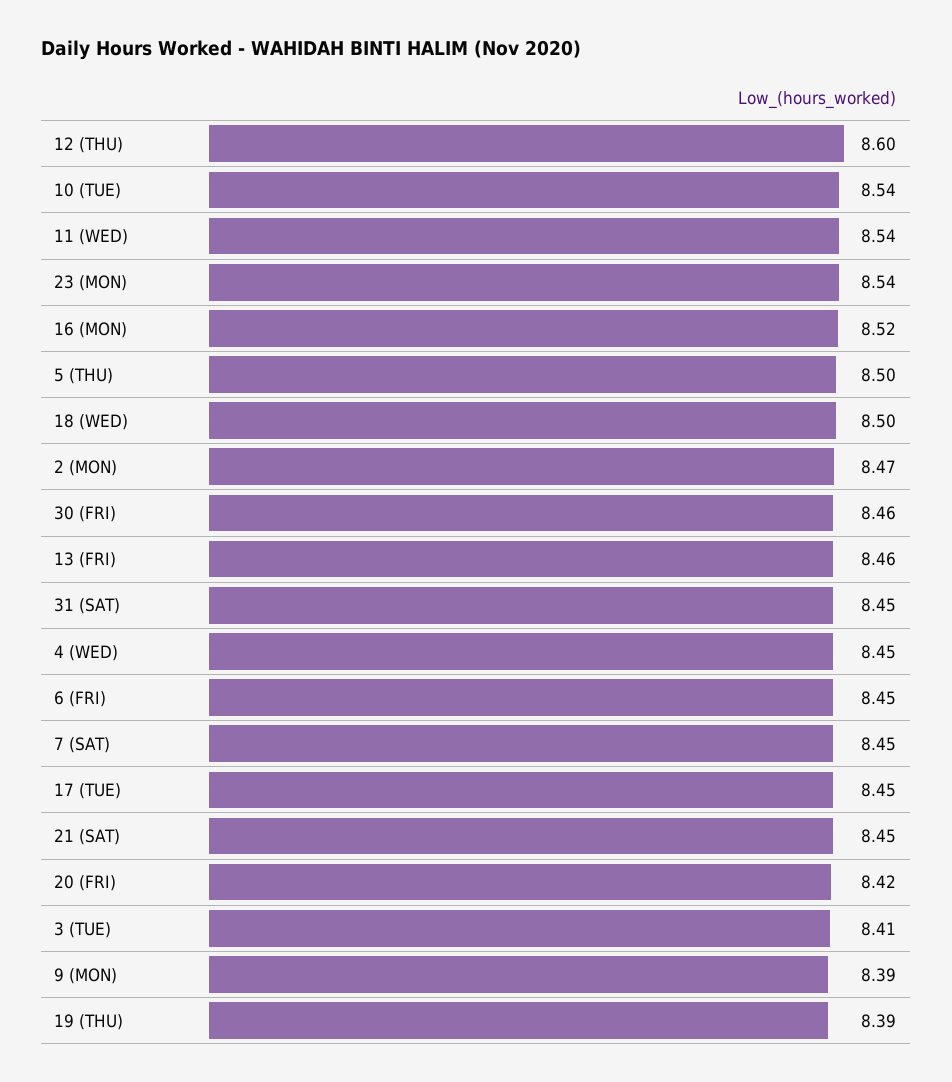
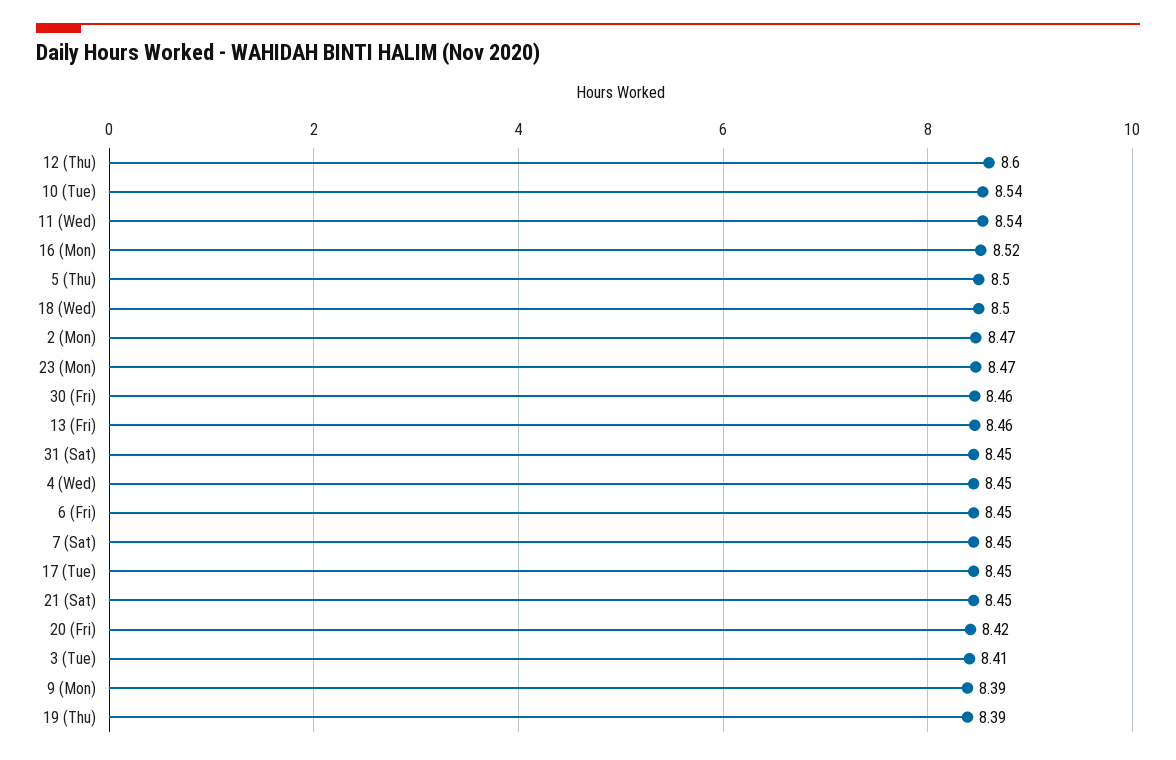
  {
    "12 (THU)": 8.6,
    "10 (TUE)": 8.54,
    "11 (WED)": 8.54,
-   "23 (MON)": 8.54,
+   "23 (MON)": 8.47,
    "16 (MON)": 8.52,
    "5 (THU)": 8.5,
    "18 (WED)": 8.5,
    "2 (MON)": 8.47,
    "30 (FRI)": 8.46,
    "13 (FRI)": 8.46,
    "31 (SAT)": 8.45,
    "4 (WED)": 8.45,
    "6 (FRI)": 8.45,
    "7 (SAT)": 8.45,
    "17 (TUE)": 8.45,
    "21 (SAT)": 8.45,
    "20 (FRI)": 8.42,
    "3 (TUE)": 8.41,
    "9 (MON)": 8.39,
    "19 (THU)": 8.39
  }

